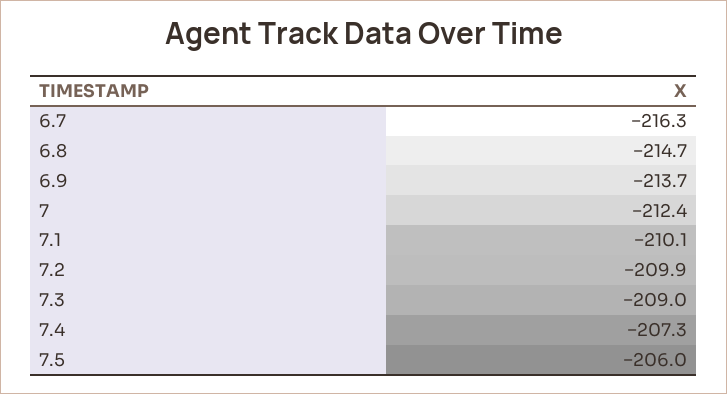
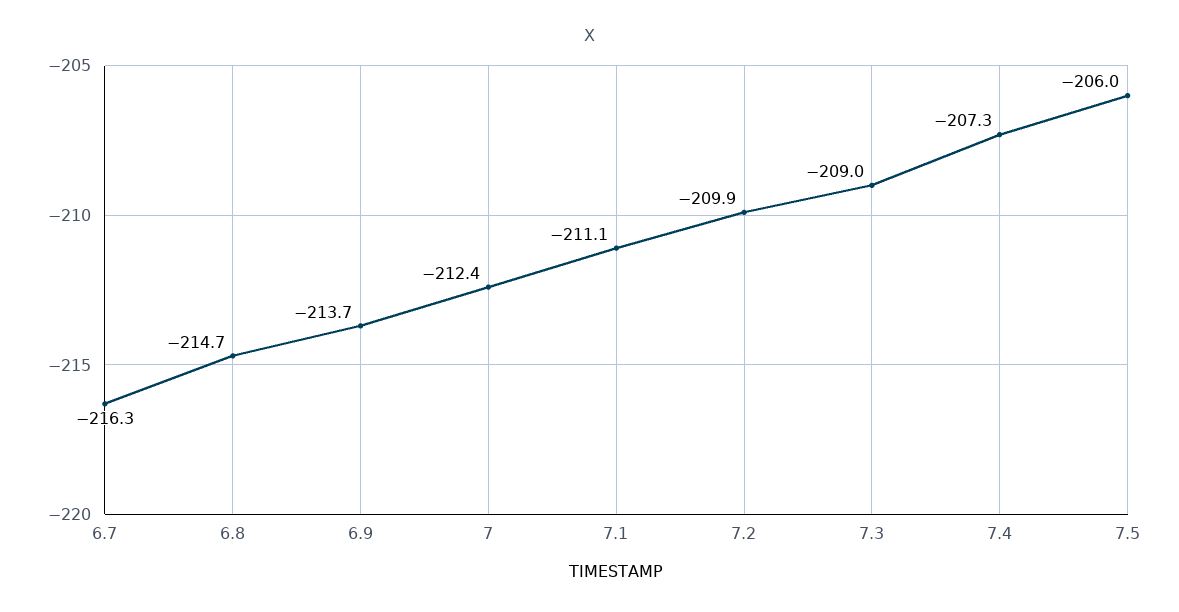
  {
    "6.7": -216.3,
    "6.8": -214.7,
    "6.9": -213.7,
    "7": -212.4,
-   "7.1": -210.1,
+   "7.1": -211.1,
    "7.2": -209.9,
    "7.3": -209,
    "7.4": -207.3,
    "7.5": -206
  }

